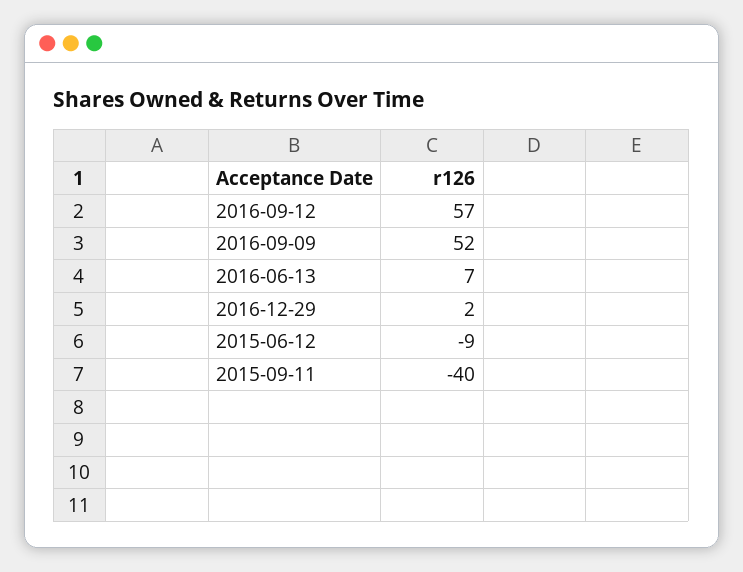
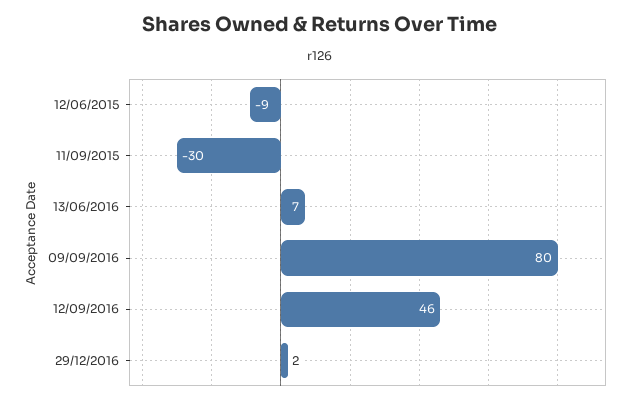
  {
-   "2016-09-12": 57,
+   "2016-09-12": 46,
-   "2016-09-09": 52,
+   "2016-09-09": 80,
    "2016-06-13": 7,
    "2016-12-29": 2,
    "2015-06-12": -9,
-   "2015-09-11": -40
+   "2015-09-11": -30
  }

